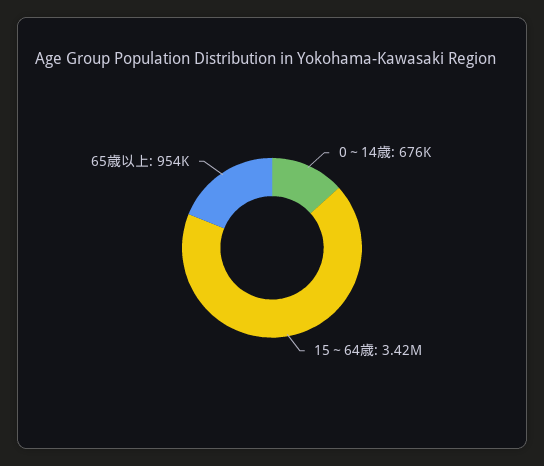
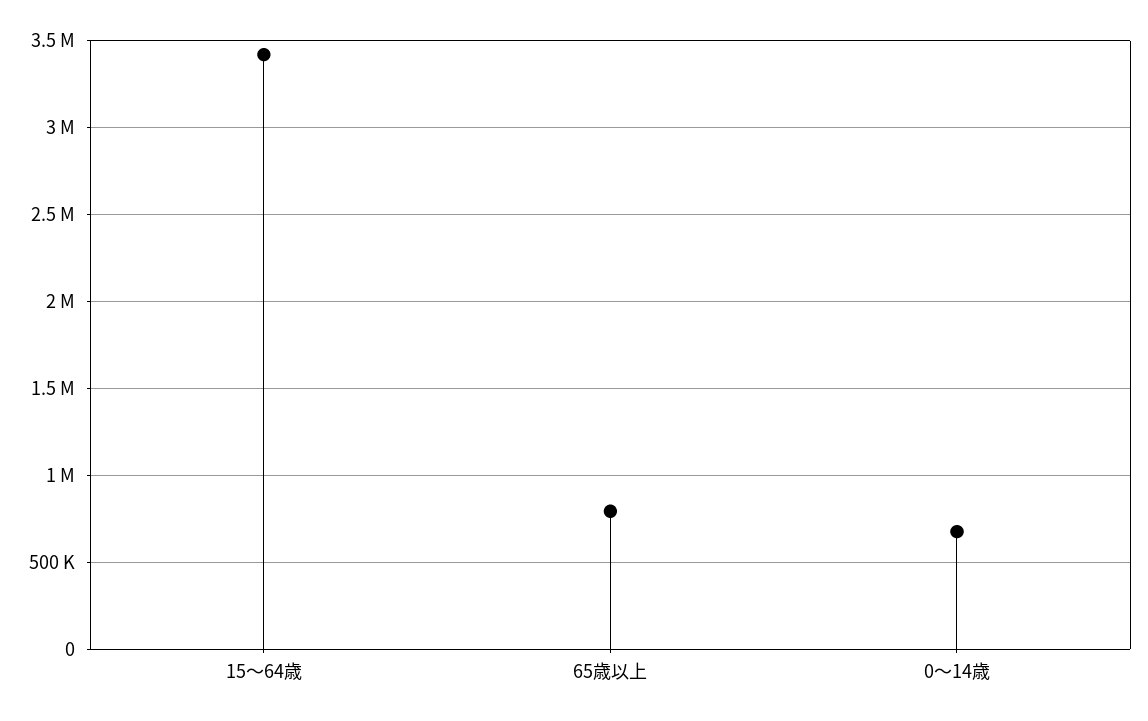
  {
    "0～14歳": 676000,
    "15～64歳": 3420000,
-   "65歳以上": 954000
+   "65歳以上": 800000
  }

